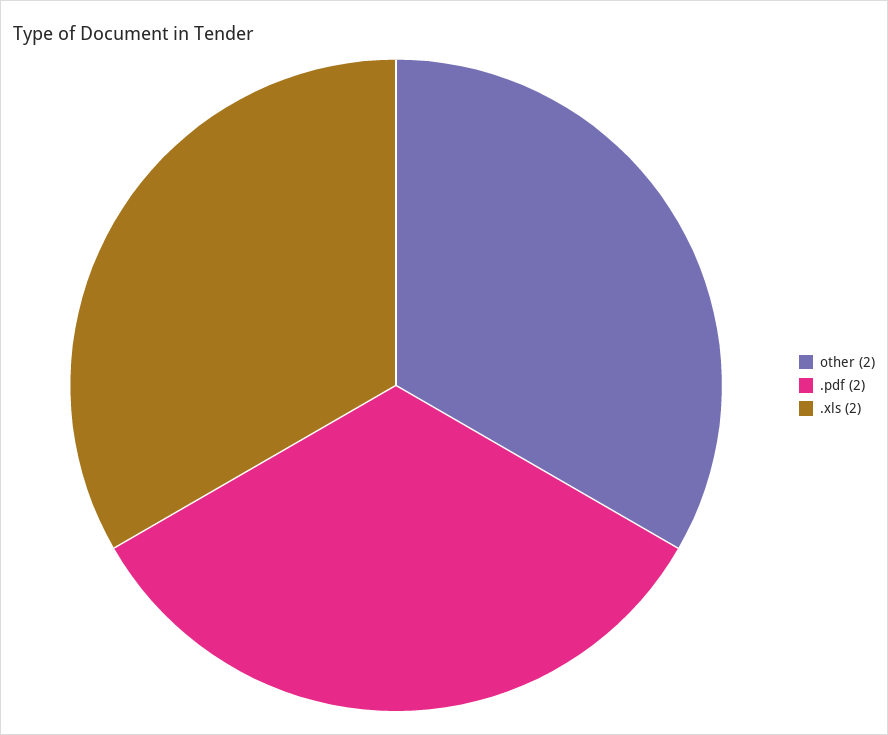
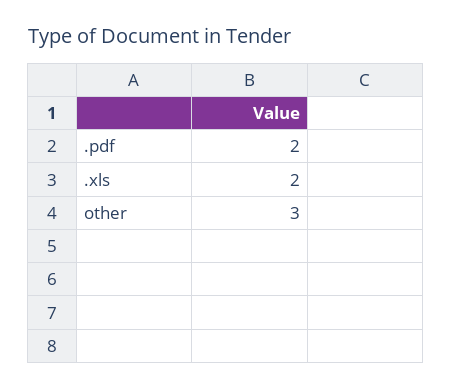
  {
-   "other": 2,
+   "other": 3,
    ".pdf": 2,
    ".xls": 2
  }

